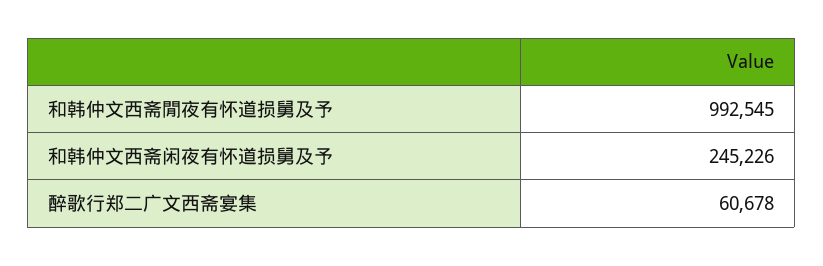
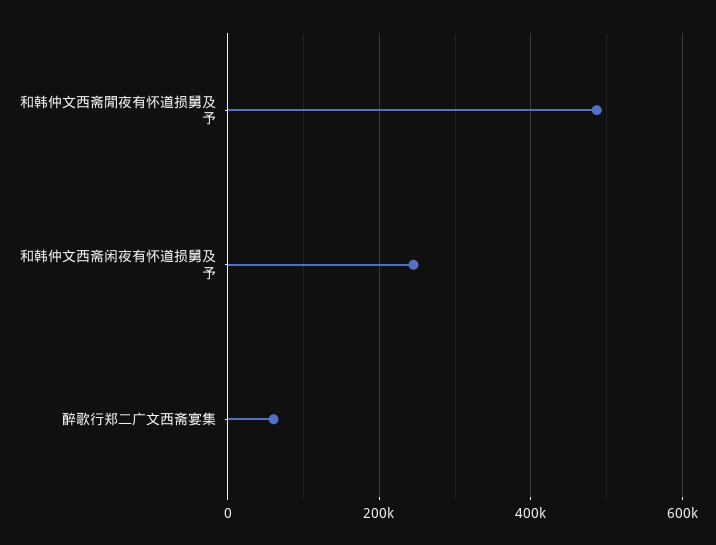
  {
-   "和韩仲文西斋閒夜有怀道损舅及予": 992545,
+   "和韩仲文西斋閒夜有怀道损舅及予": 480000,
    "和韩仲文西斋闲夜有怀道损舅及予": 245226,
    "醉歌行郑二广文西斋宴集": 60678
  }

